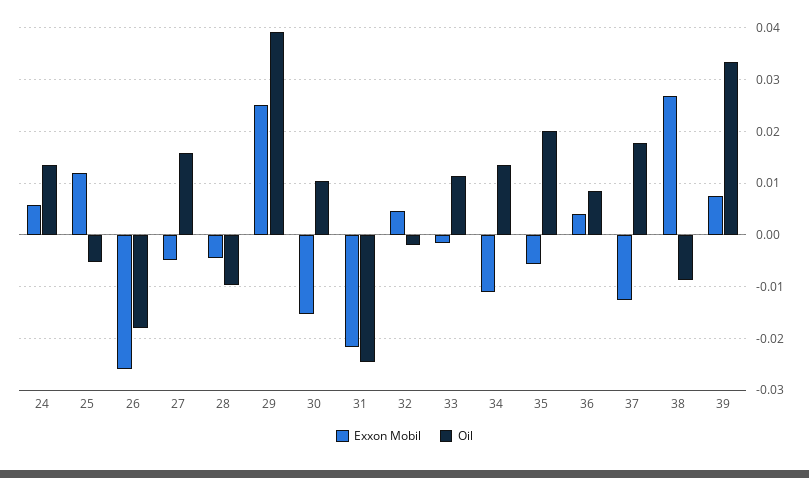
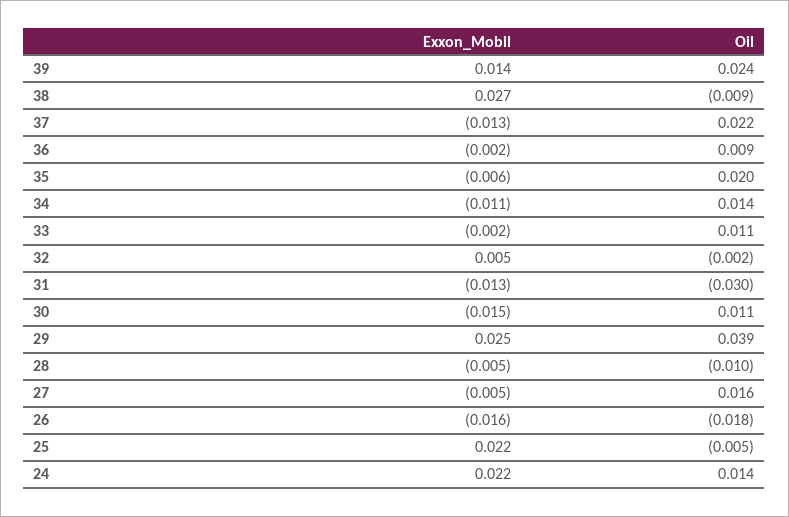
  {
    "Exxon Mobil": {
-     "24": 0.006,
+     "24": 0.022,
-     "25": 0.012,
+     "25": 0.022,
-     "26": -0.026,
+     "26": -0.016,
      "27": -0.005,
      "28": -0.005,
      "29": 0.025,
      "30": -0.015,
-     "31": -0.022,
+     "31": -0.013,
      "32": 0.005,
      "33": -0.002,
      "34": -0.011,
      "35": -0.006,
-     "36": 0.004,
+     "36": -0.002,
      "37": -0.013,
      "38": 0.027,
-     "39": 0.008
+     "39": 0.014
    },
    "Oil": {
      "24": 0.014,
      "25": -0.005,
      "26": -0.018,
      "27": 0.016,
      "28": -0.01,
      "29": 0.039,
      "30": 0.011,
-     "31": -0.024,
+     "31": -0.03,
      "32": -0.002,
      "33": 0.011,
      "34": 0.014,
      "35": 0.02,
      "36": 0.009,
-     "37": 0.018,
+     "37": 0.022,
      "38": -0.009,
-     "39": 0.034
+     "39": 0.024
    }
  }

